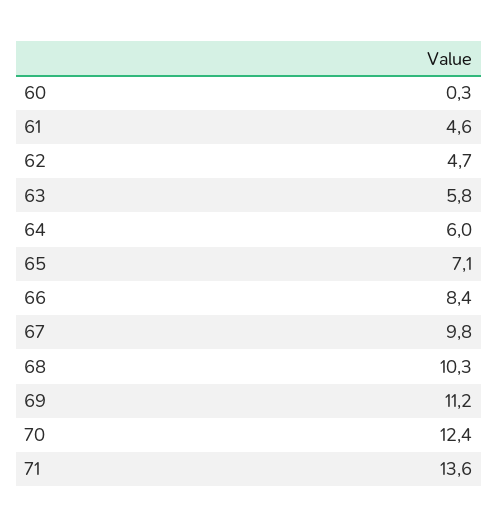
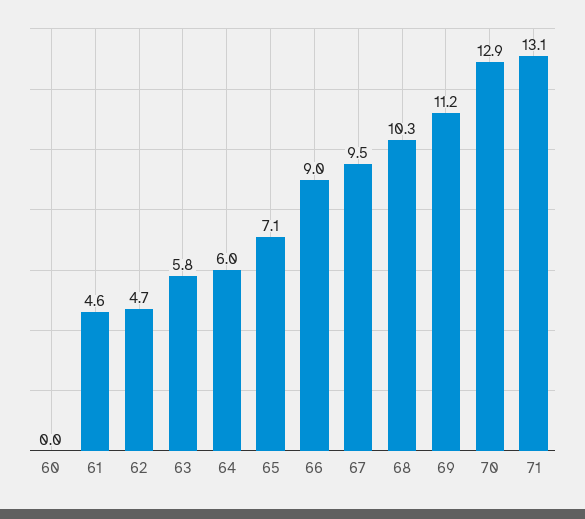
  {
-   "60": 0.3,
+   "60": 0,
    "61": 4.6,
    "62": 4.7,
    "63": 5.8,
    "64": 6,
    "65": 7.1,
-   "66": 8.4,
+   "66": 9,
-   "67": 9.8,
+   "67": 9.5,
    "68": 10.3,
    "69": 11.2,
-   "70": 12.4,
+   "70": 12.9,
-   "71": 13.6
+   "71": 13.1
  }

